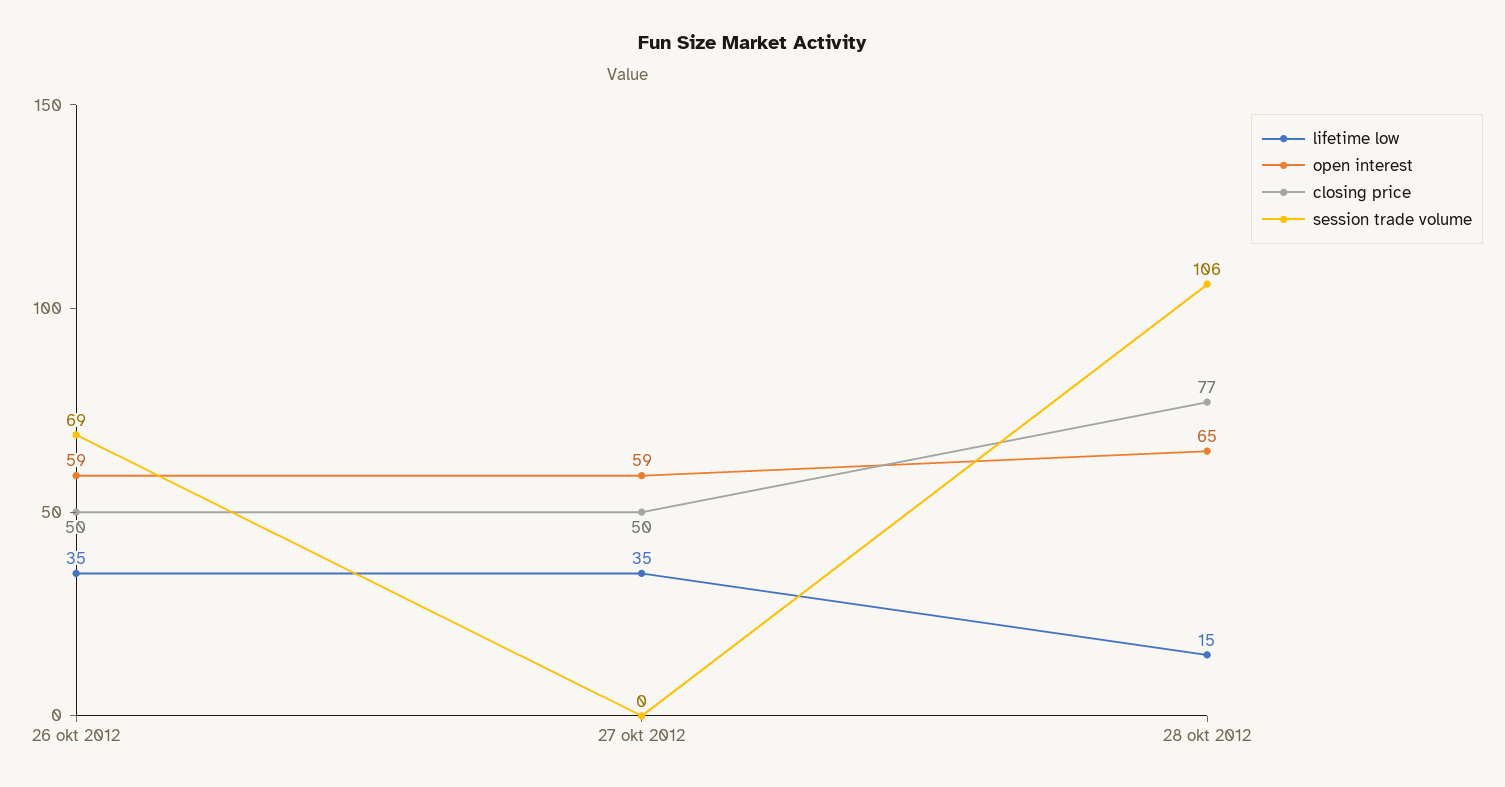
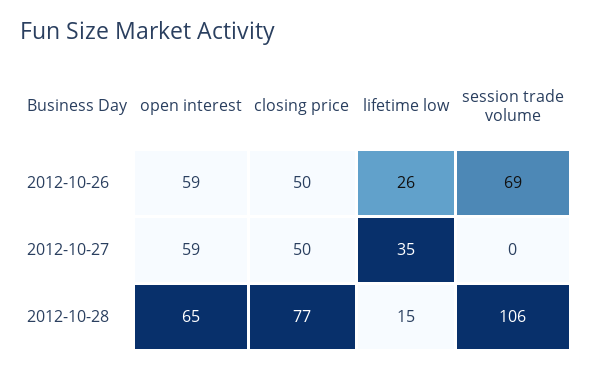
  {
    "lifetime low": {
-     "26 okt 2012": 35,
+     "26 okt 2012": 26,
      "27 okt 2012": 35,
      "28 okt 2012": 15
    },
    "open interest": {
      "26 okt 2012": 59,
      "27 okt 2012": 59,
      "28 okt 2012": 65
    },
    "closing price": {
      "26 okt 2012": 50,
      "27 okt 2012": 50,
      "28 okt 2012": 77
    },
    "session trade volume": {
      "26 okt 2012": 69,
      "27 okt 2012": 0,
      "28 okt 2012": 106
    }
  }

